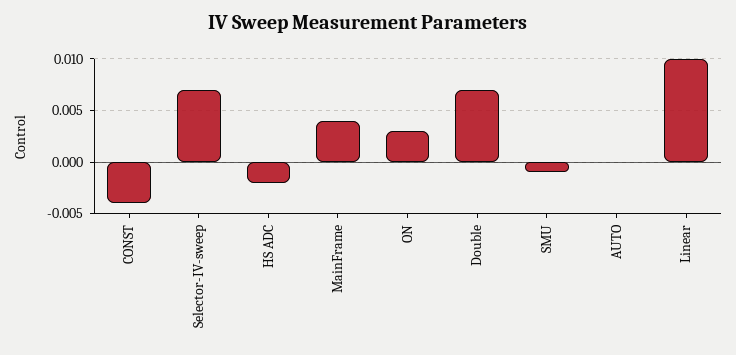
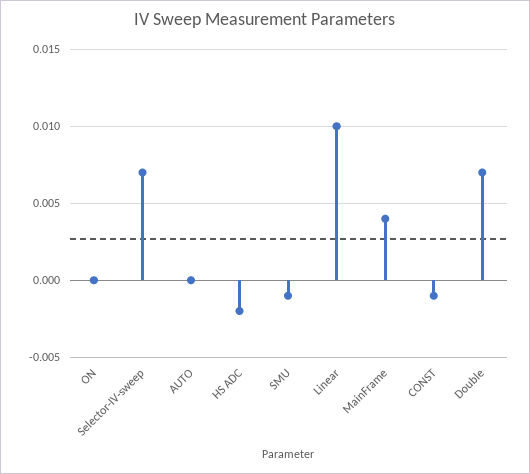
  {
-   "CONST": -0.004,
+   "CONST": -0.001,
    "Selector-IV-sweep": 0.007,
    "HS ADC": -0.002,
    "MainFrame": 0.004,
-   "ON": 0.003,
+   "ON": 0,
    "Double": 0.007,
    "SMU": -0.001,
    "AUTO": 0,
    "Linear": 0.01
  }

